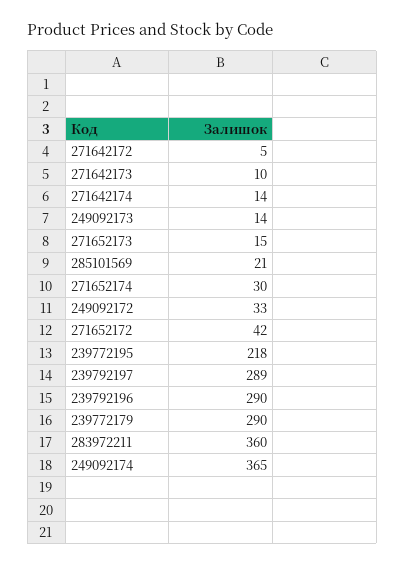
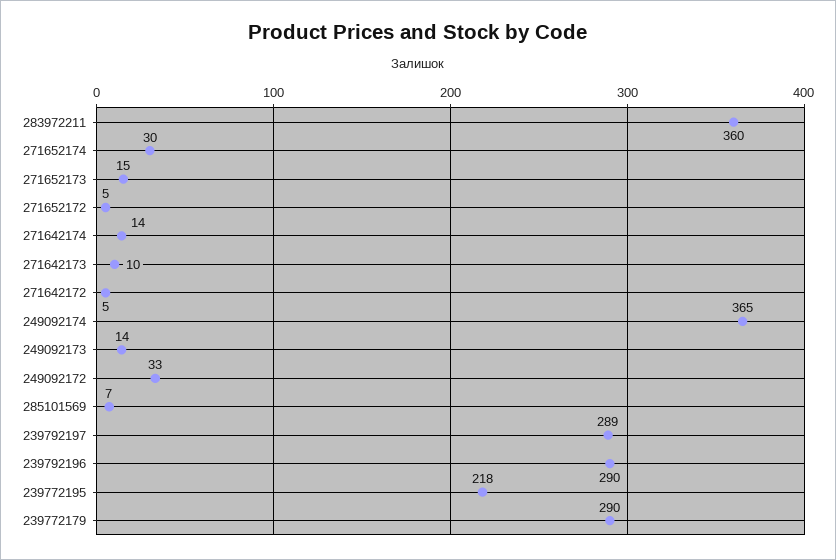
  {
    "271642172": 5,
    "271642173": 10,
    "271642174": 14,
    "249092173": 14,
    "271652173": 15,
-   "285101569": 21,
+   "285101569": 7,
    "271652174": 30,
    "249092172": 33,
-   "271652172": 42,
+   "271652172": 5,
    "239772195": 218,
    "239792197": 289,
    "239792196": 290,
    "239772179": 290,
    "283972211": 360,
    "249092174": 365
  }

